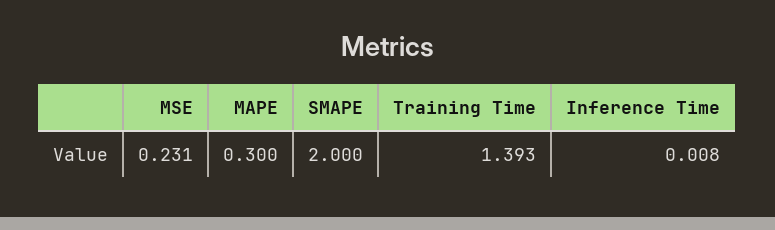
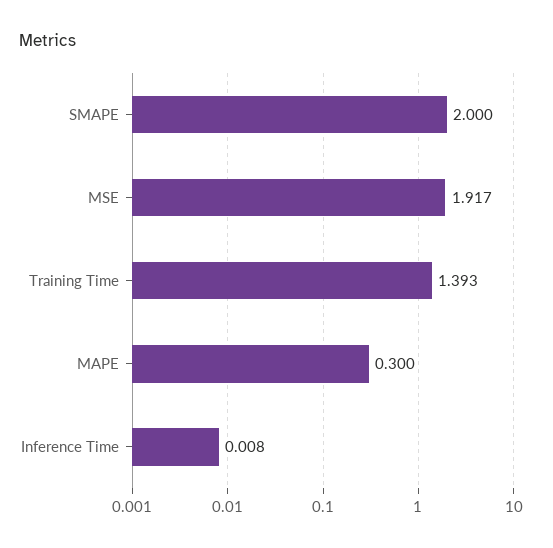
  {
-   "MSE": 0.231,
+   "MSE": 1.917,
    "MAPE": 0.3,
    "SMAPE": 2,
    "Training Time": 1.393,
    "Inference Time": 0.008
  }

